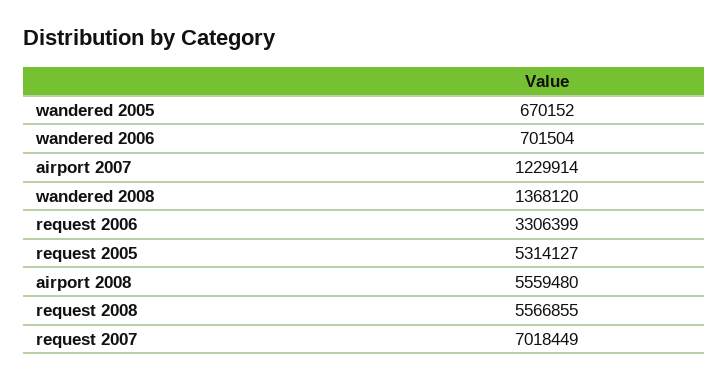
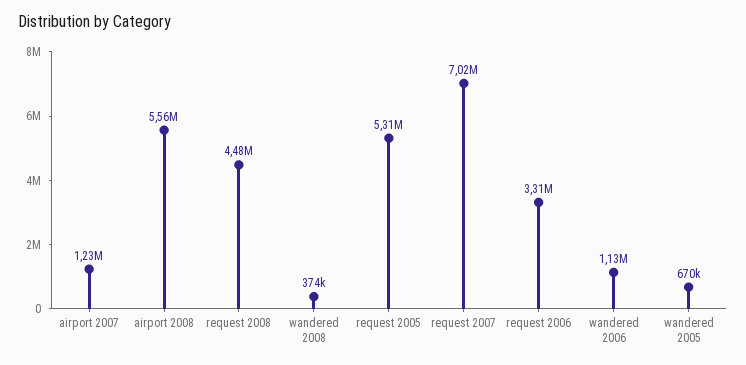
  {
    "wandered 2005": 670152,
-   "wandered 2006": 701504,
+   "wandered 2006": 1130000,
    "airport 2007": 1229914,
-   "wandered 2008": 1368120,
+   "wandered 2008": 374000,
    "request 2006": 3306399,
    "request 2005": 5314127,
    "airport 2008": 5559480,
-   "request 2008": 5566855,
+   "request 2008": 4480000,
    "request 2007": 7018449
  }

